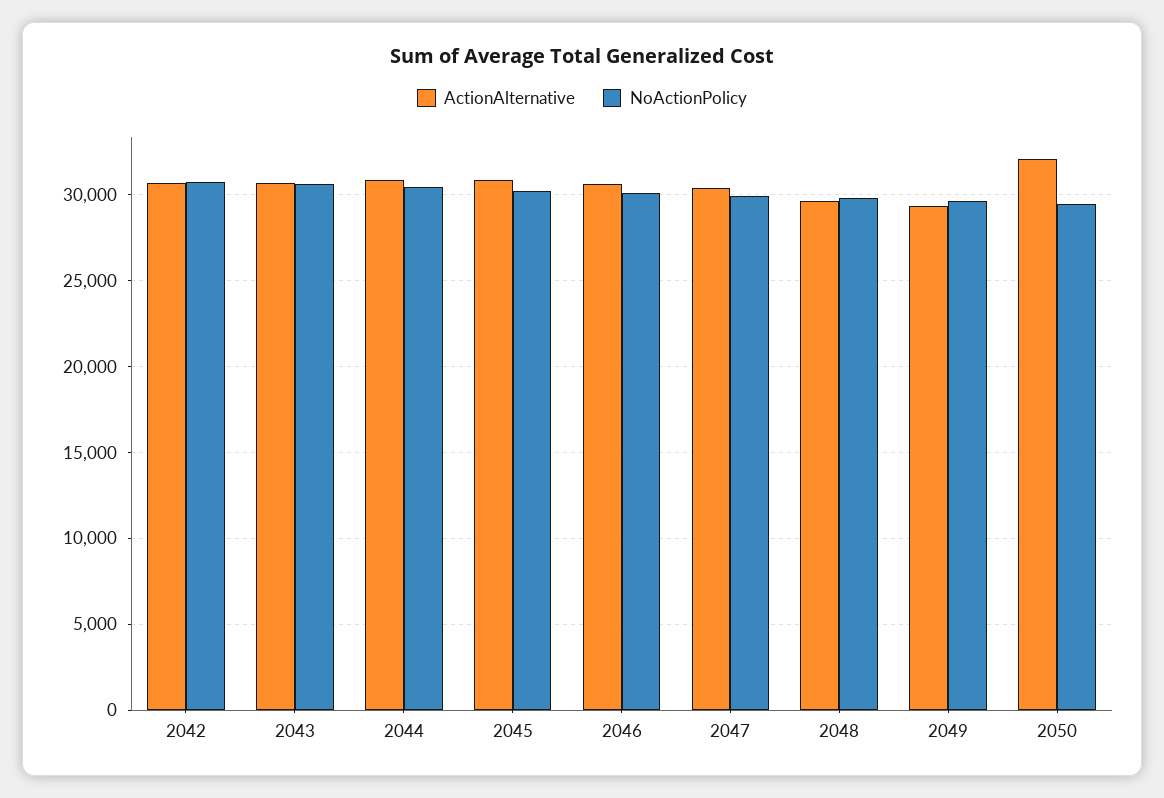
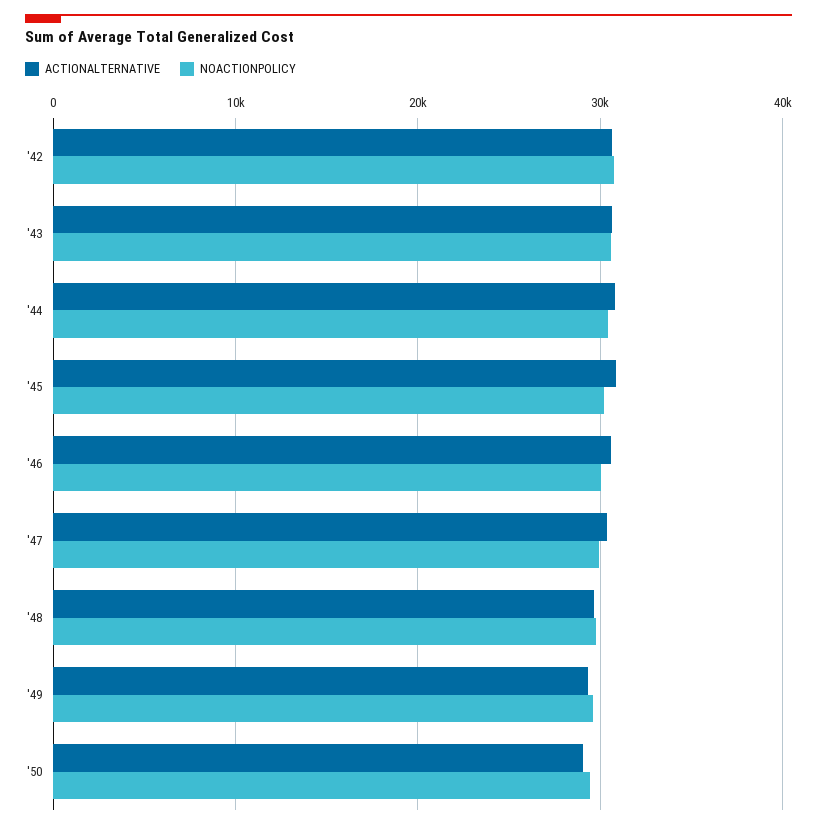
  {
    "ActionAlternative": {
      "2042": 30500,
      "2043": 30500,
      "2044": 31000,
      "2045": 31000,
      "2046": 30500,
      "2047": 30500,
      "2048": 29500,
      "2049": 29500,
-     "2050": 32000
+     "2050": 29000
    },
    "NoActionPolicy": {
      "2042": 30500,
      "2043": 30500,
      "2044": 30500,
      "2045": 30000,
      "2046": 30000,
      "2047": 30000,
      "2048": 30000,
      "2049": 29500,
      "2050": 29500
    }
  }

